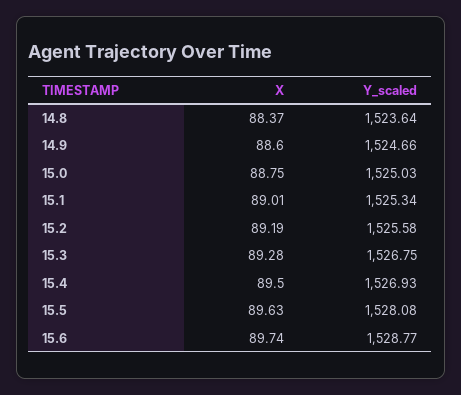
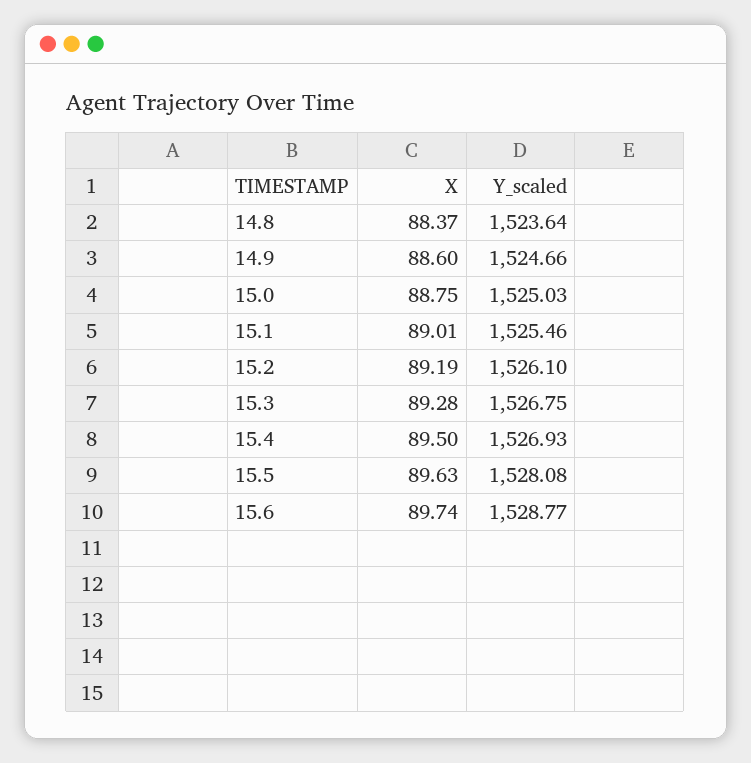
  {
    "X": {
      "14.8": 88.37,
      "14.9": 88.6,
      "15.0": 88.75,
      "15.1": 89.01,
      "15.2": 89.19,
      "15.3": 89.28,
      "15.4": 89.5,
      "15.5": 89.63,
      "15.6": 89.74
    },
    "Y_scaled": {
      "14.8": 1523.64,
      "14.9": 1524.66,
      "15.0": 1525.03,
-     "15.1": 1525.34,
+     "15.1": 1525.46,
-     "15.2": 1525.58,
+     "15.2": 1526.1,
      "15.3": 1526.75,
      "15.4": 1526.93,
      "15.5": 1528.08,
      "15.6": 1528.77
    }
  }

